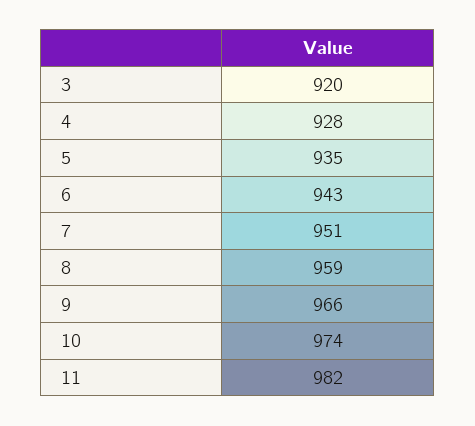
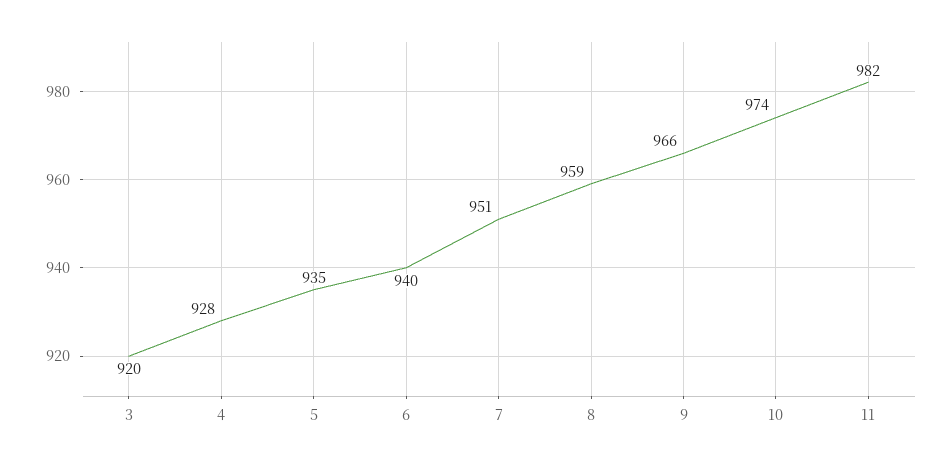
  {
    "3": 920,
    "4": 928,
    "5": 935,
-   "6": 943,
+   "6": 940,
    "7": 951,
    "8": 959,
    "9": 966,
    "10": 974,
    "11": 982
  }

